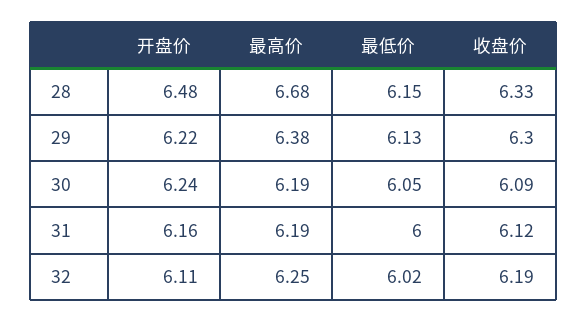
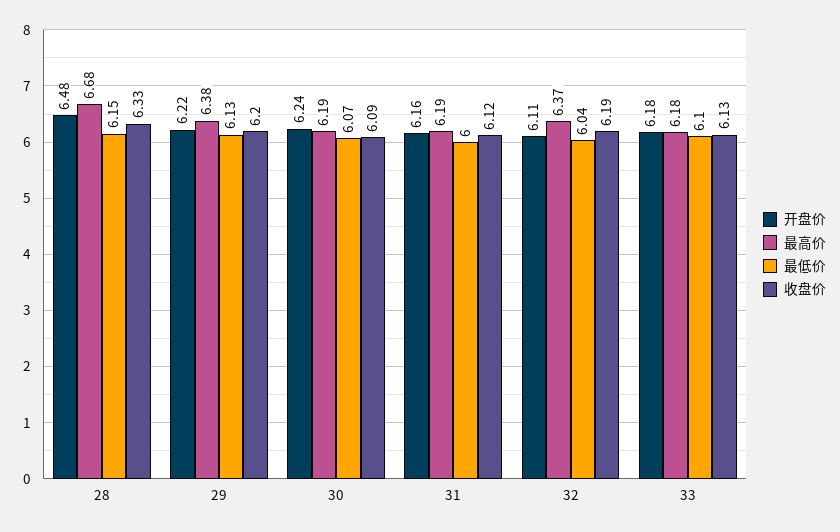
  {
    "开盘价": {
      "28": 6.48,
      "29": 6.22,
      "30": 6.24,
      "31": 6.16,
-     "32": 6.11
+     "32": 6.11,
+     "33": 6.18
    },
    "最高价": {
      "28": 6.68,
      "29": 6.38,
      "30": 6.19,
      "31": 6.19,
-     "32": 6.25
+     "32": 6.37,
+     "33": 6.18
    },
    "最低价": {
      "28": 6.15,
      "29": 6.13,
-     "30": 6.05,
+     "30": 6.07,
      "31": 6,
-     "32": 6.02
+     "32": 6.04,
+     "33": 6.1
    },
    "收盘价": {
      "28": 6.33,
-     "29": 6.3,
+     "29": 6.2,
      "30": 6.09,
      "31": 6.12,
-     "32": 6.19
+     "32": 6.19,
+     "33": 6.13
    }
  }

